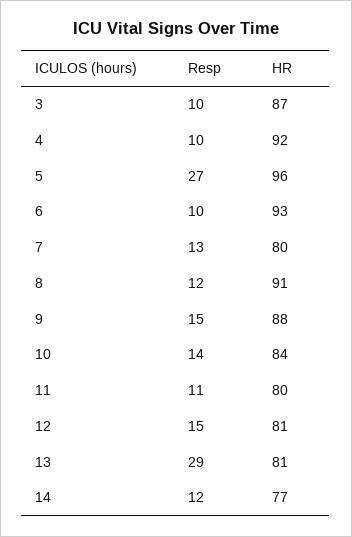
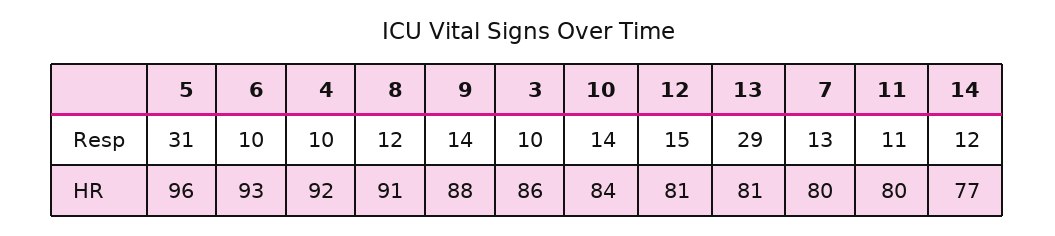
  {
    "Resp": {
      "3": 10,
      "4": 10,
-     "5": 27,
+     "5": 31,
      "6": 10,
      "7": 13,
      "8": 12,
-     "9": 15,
+     "9": 14,
      "10": 14,
      "11": 11,
      "12": 15,
      "13": 29,
      "14": 12
    },
    "HR": {
-     "3": 87,
+     "3": 86,
      "4": 92,
      "5": 96,
      "6": 93,
      "7": 80,
      "8": 91,
      "9": 88,
      "10": 84,
      "11": 80,
      "12": 81,
      "13": 81,
      "14": 77
    }
  }

